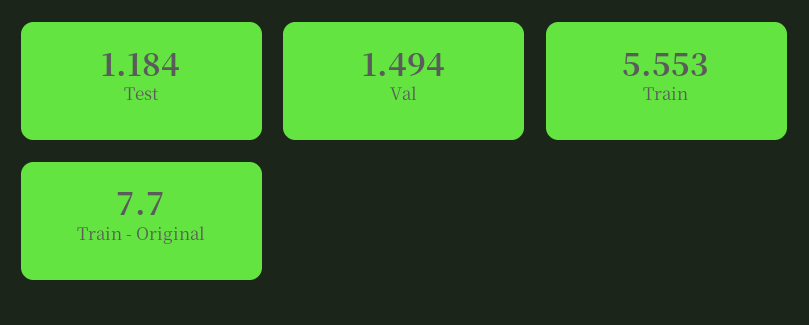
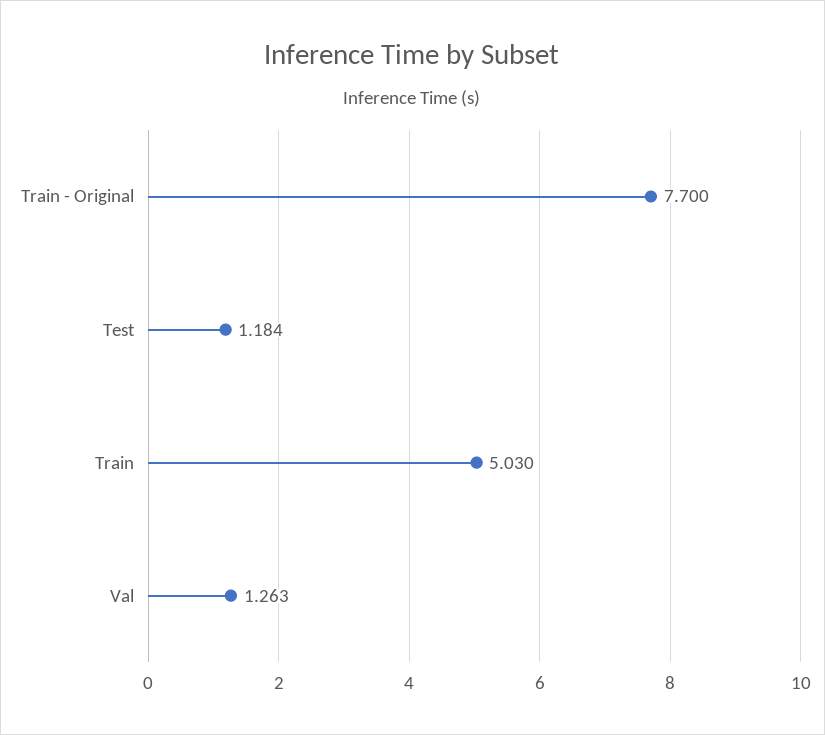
  {
    "Test": 1.184,
-   "Val": 1.494,
+   "Val": 1.263,
-   "Train": 5.553,
+   "Train": 5.03,
    "Train - Original": 7.7
  }

